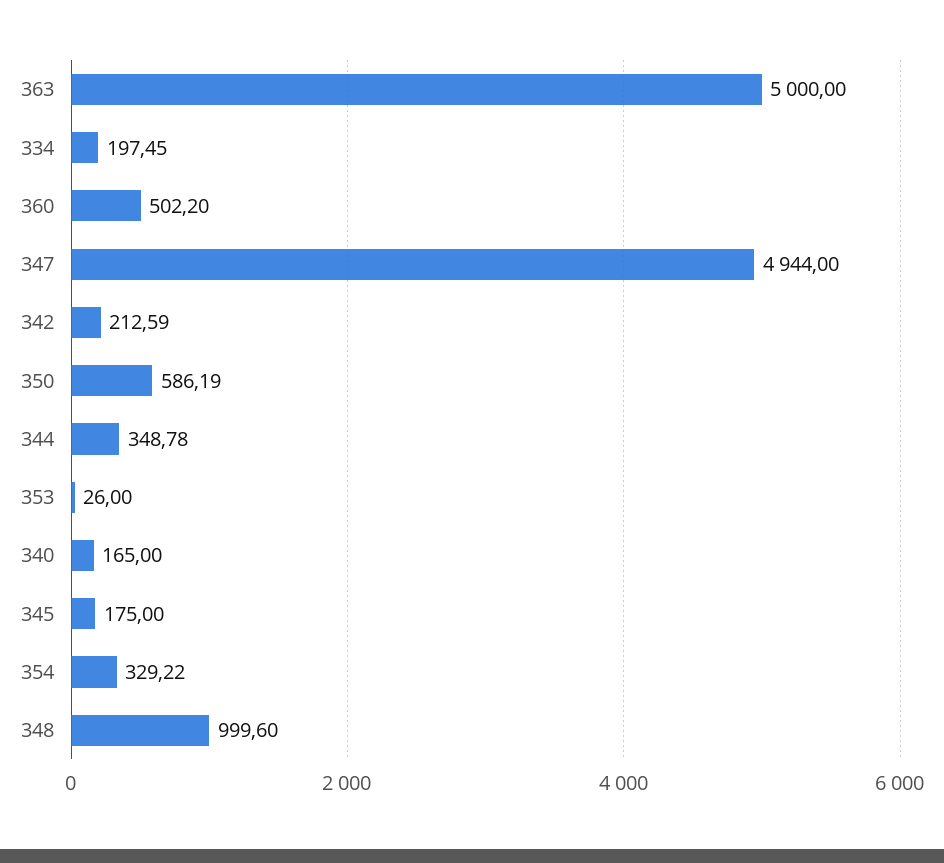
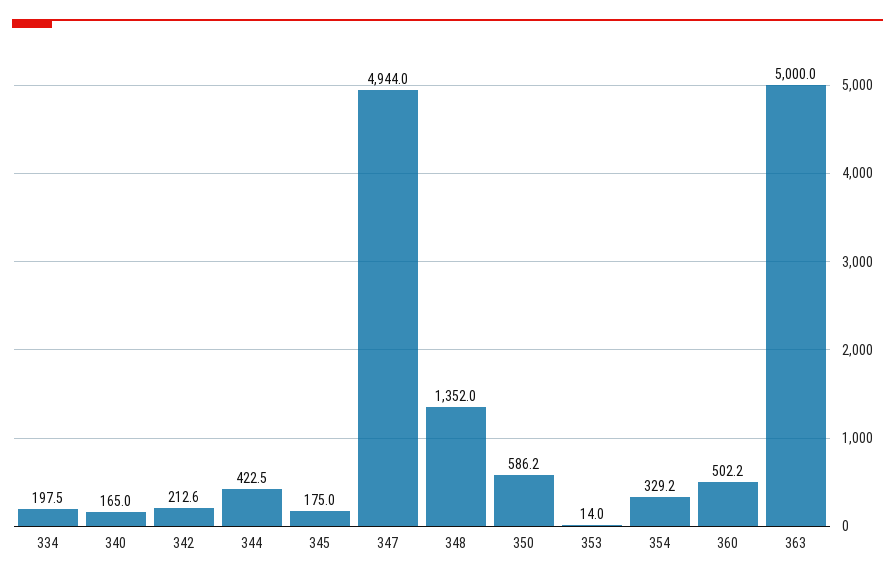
  {
    "363": 5000,
    "334": 197.45,
    "360": 502.2,
    "347": 4944,
    "342": 212.59,
    "350": 586.19,
-   "344": 348.78,
+   "344": 422.5,
-   "353": 26,
+   "353": 14,
    "340": 165,
    "345": 175,
    "354": 329.22,
-   "348": 999.6
+   "348": 1352
  }

